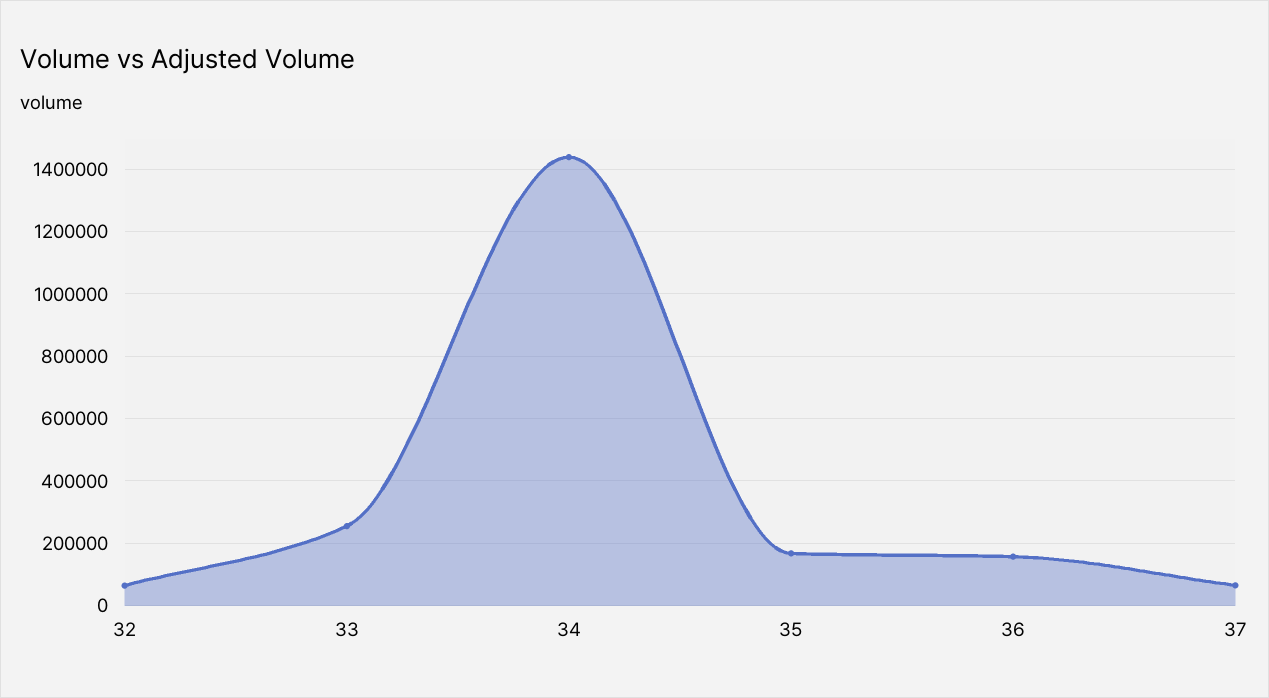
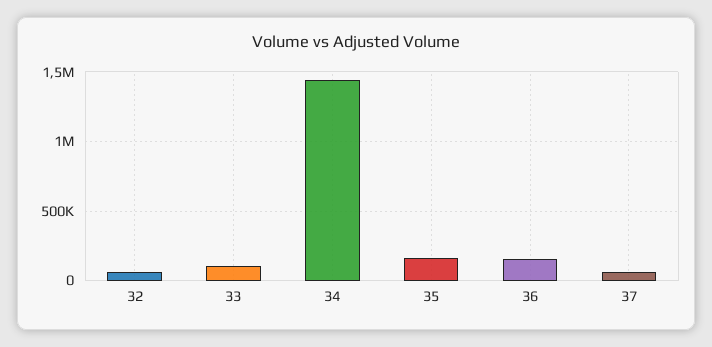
  {
    "32": 60000,
-   "33": 260000,
+   "33": 100000,
    "34": 1440000,
    "35": 160000,
    "36": 160000,
    "37": 60000
  }

